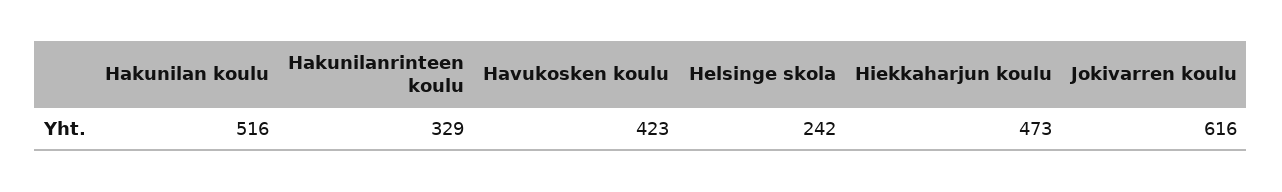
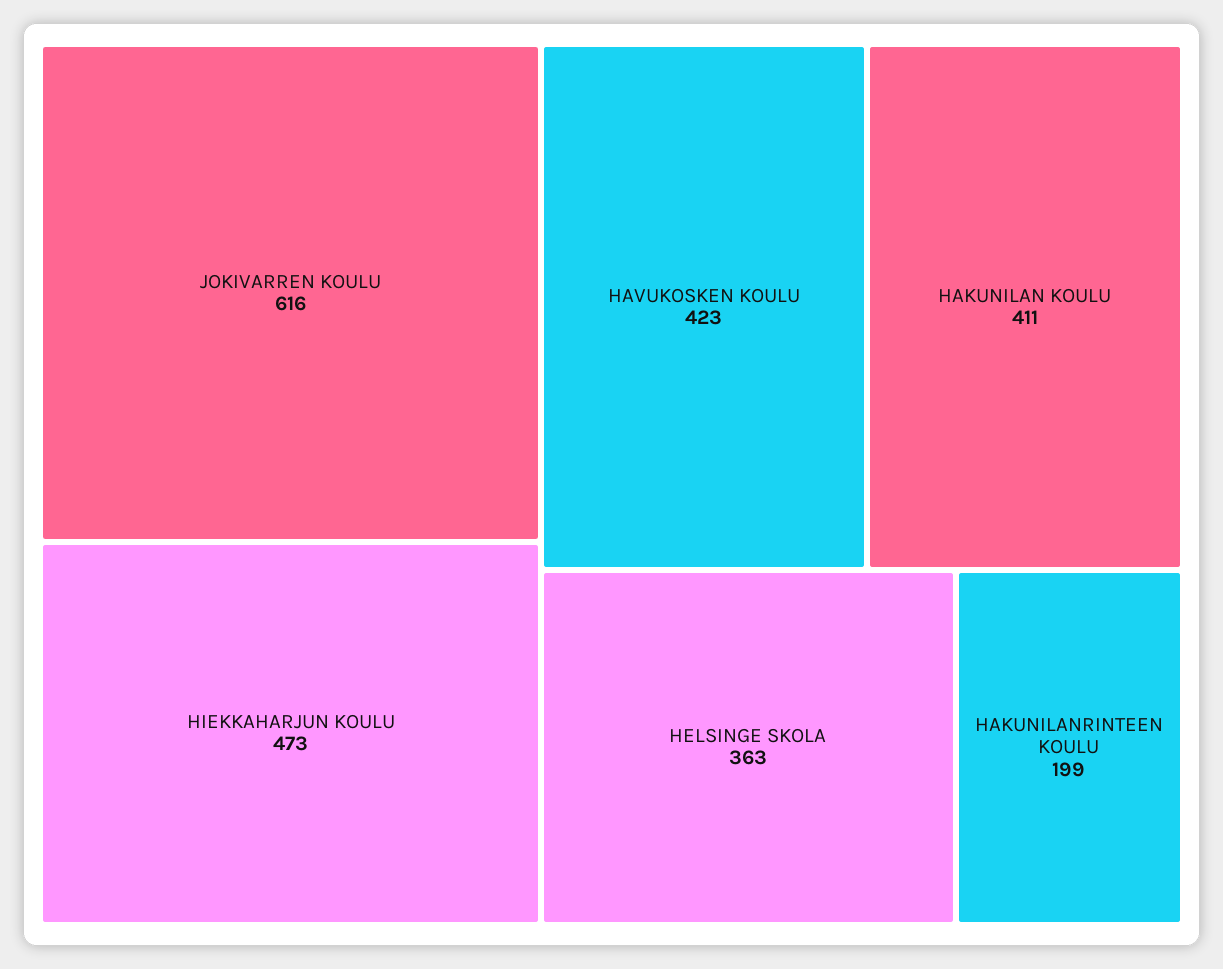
  {
-   "Hakunilan koulu": 516,
+   "Hakunilan koulu": 411,
-   "Hakunilanrinteen koulu": 329,
+   "Hakunilanrinteen koulu": 199,
    "Havukosken koulu": 423,
-   "Helsinge skola": 242,
+   "Helsinge skola": 363,
    "Hiekkaharjun koulu": 473,
    "Jokivarren koulu": 616
  }

